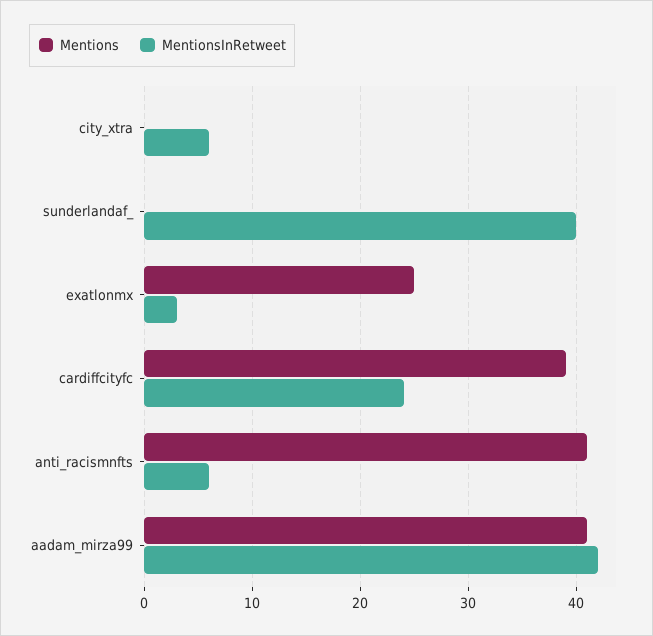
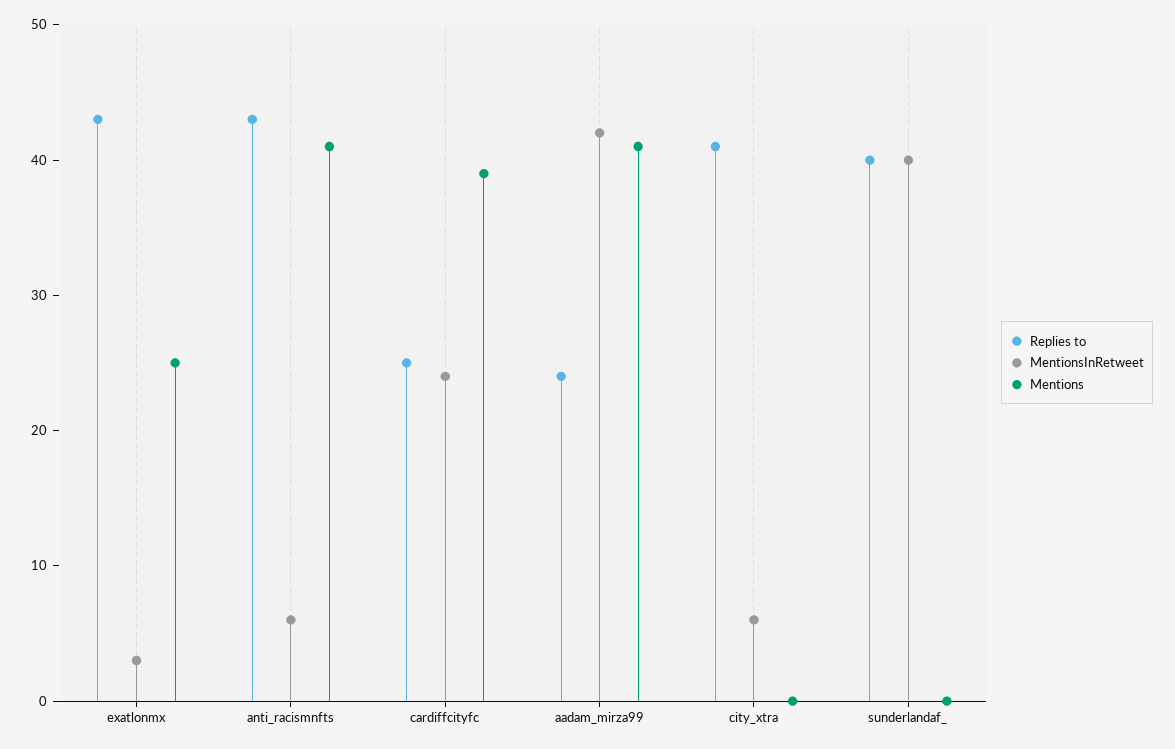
  {
    "Mentions": {
      "city_xtra": 0,
      "sunderlandaf_": 0,
      "exatlonmx": 25,
      "cardiffcityfc": 39,
      "anti_racismnfts": 41,
      "aadam_mirza99": 41
    },
    "MentionsInRetweet": {
      "city_xtra": 6,
      "sunderlandaf_": 40,
      "exatlonmx": 3,
      "cardiffcityfc": 24,
      "anti_racismnfts": 6,
      "aadam_mirza99": 42
-   }
+   },
+   "Replies to": {
+     "exatlonmx": 43,
+     "anti_racismnfts": 43,
+     "cardiffcityfc": 25,
+     "aadam_mirza99": 24,
+     "city_xtra": 41,
+     "sunderlandaf_": 40
+   }
  }

